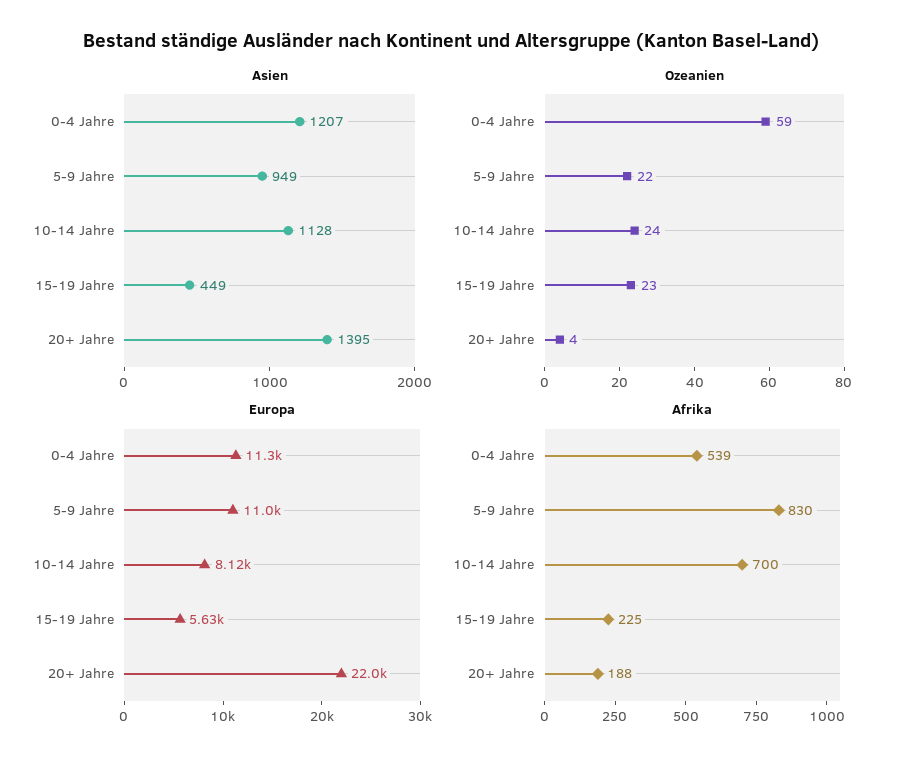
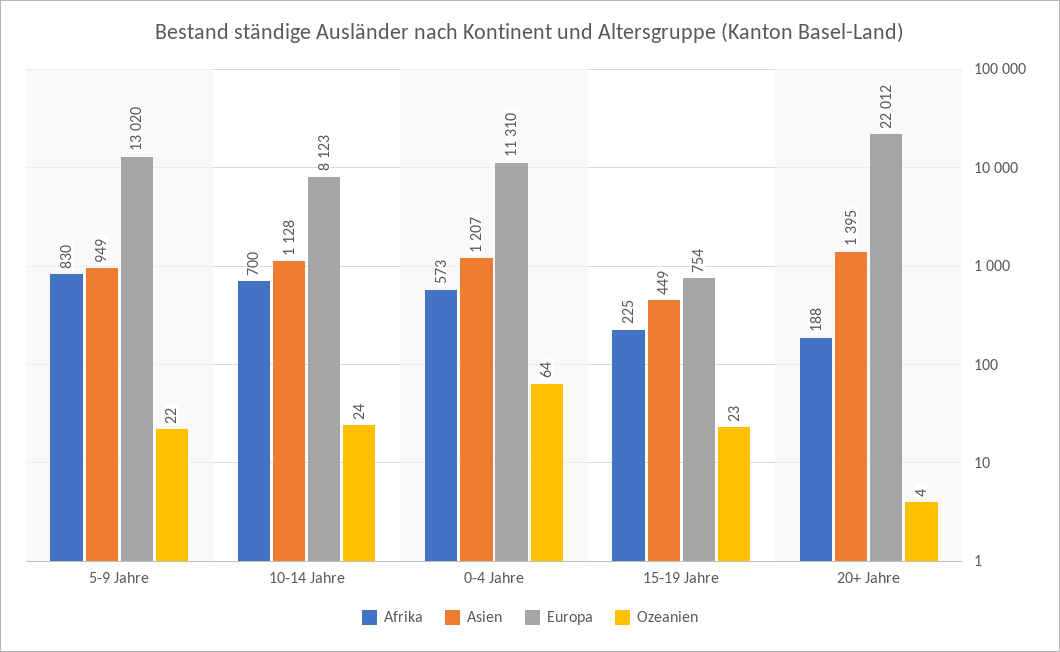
  {
    "Asien": {
      "0-4 Jahre": 1207,
      "5-9 Jahre": 949,
      "10-14 Jahre": 1128,
      "15-19 Jahre": 449,
      "20+ Jahre": 1395
    },
    "Ozeanien": {
-     "0-4 Jahre": 59,
+     "0-4 Jahre": 64,
      "5-9 Jahre": 22,
      "10-14 Jahre": 24,
      "15-19 Jahre": 23,
      "20+ Jahre": 4
    },
    "Europa": {
      "0-4 Jahre": 11310,
-     "5-9 Jahre": 11000,
+     "5-9 Jahre": 13020,
      "10-14 Jahre": 8123,
-     "15-19 Jahre": 5630,
+     "15-19 Jahre": 754,
      "20+ Jahre": 22012
    },
    "Afrika": {
-     "0-4 Jahre": 539,
+     "0-4 Jahre": 573,
      "5-9 Jahre": 830,
      "10-14 Jahre": 700,
      "15-19 Jahre": 225,
      "20+ Jahre": 188
    }
  }

